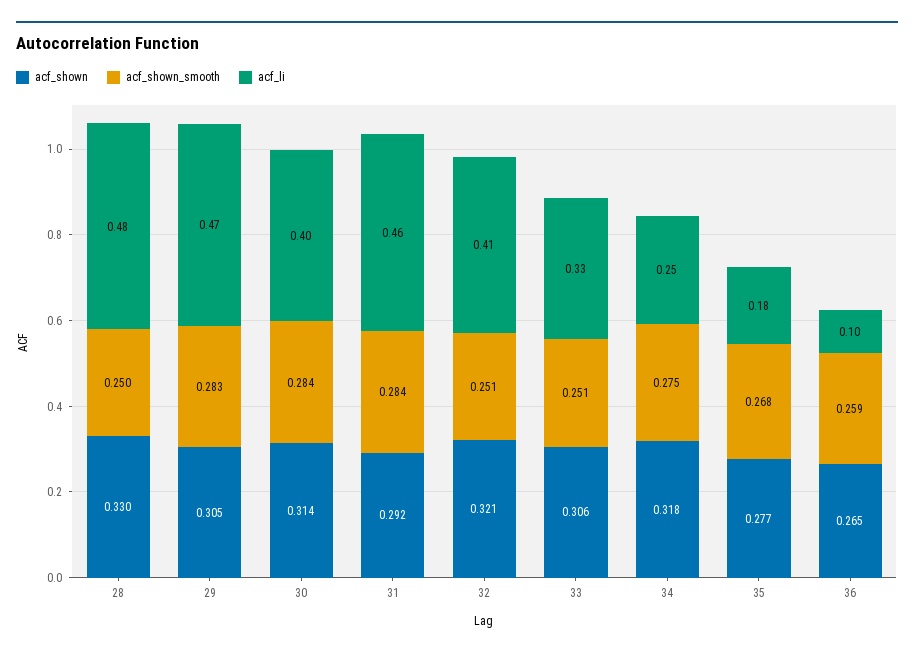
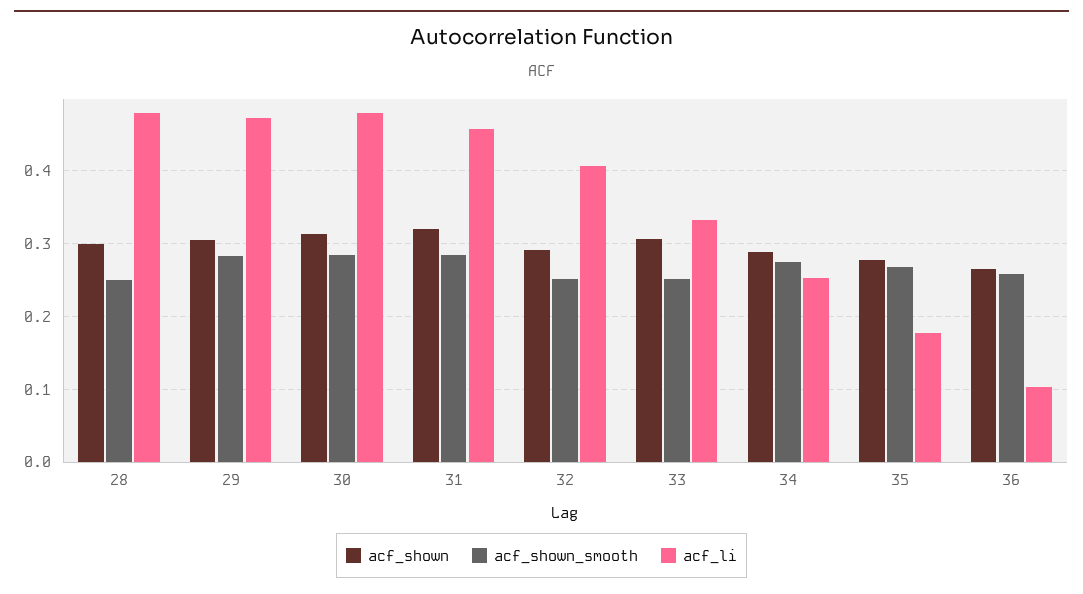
  {
    "acf_shown": {
-     "28": 0.33,
+     "28": 0.3,
      "29": 0.305,
      "30": 0.314,
-     "31": 0.292,
+     "31": 0.32,
-     "32": 0.321,
+     "32": 0.29,
      "33": 0.306,
-     "34": 0.318,
+     "34": 0.29,
      "35": 0.277,
      "36": 0.265
    },
    "acf_shown_smooth": {
      "28": 0.25,
      "29": 0.283,
      "30": 0.284,
      "31": 0.284,
      "32": 0.251,
      "33": 0.251,
      "34": 0.275,
      "35": 0.268,
      "36": 0.259
    },
    "acf_li": {
      "28": 0.48,
      "29": 0.47,
-     "30": 0.4,
+     "30": 0.48,
      "31": 0.46,
      "32": 0.41,
      "33": 0.33,
      "34": 0.25,
      "35": 0.18,
      "36": 0.1
    }
  }

